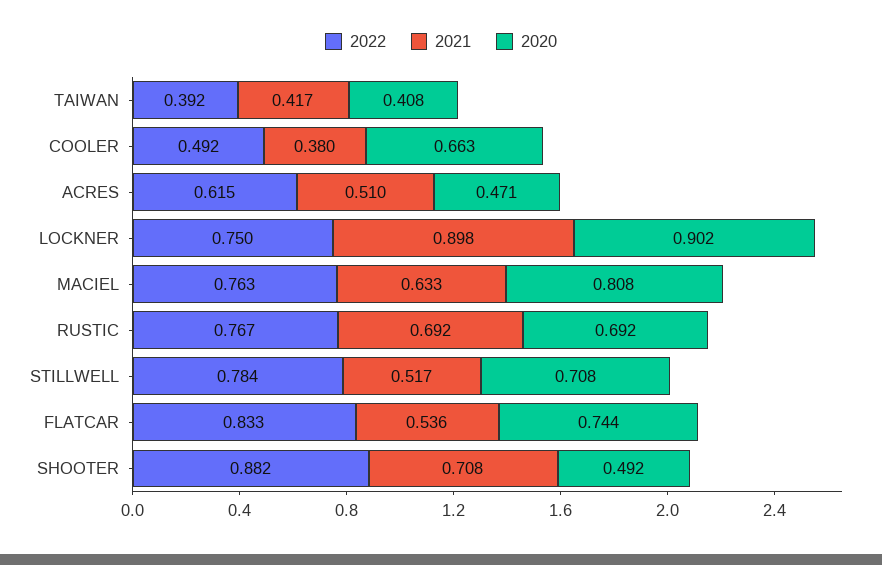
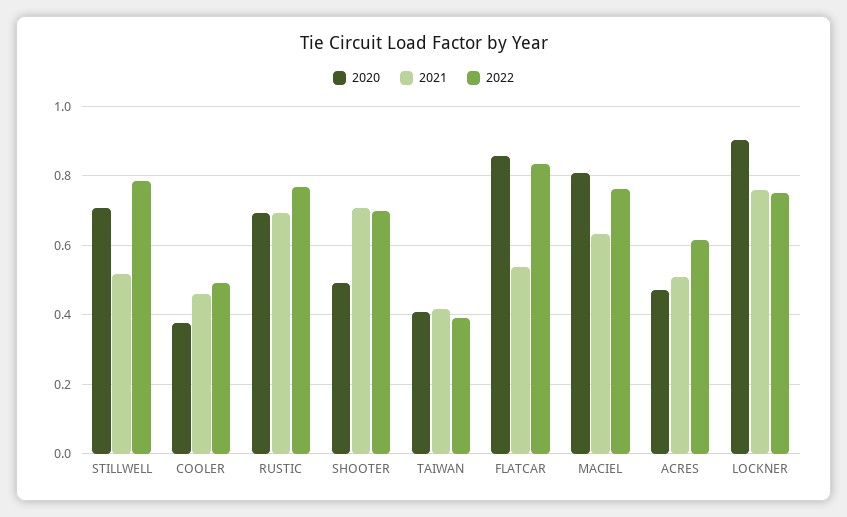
  {
    "2022": {
      "TAIWAN": 0.392,
      "COOLER": 0.492,
      "ACRES": 0.615,
      "LOCKNER": 0.75,
      "MACIEL": 0.763,
      "RUSTIC": 0.767,
      "STILLWELL": 0.784,
      "FLATCAR": 0.833,
-     "SHOOTER": 0.882
+     "SHOOTER": 0.7
    },
    "2021": {
      "TAIWAN": 0.417,
-     "COOLER": 0.38,
+     "COOLER": 0.46,
      "ACRES": 0.51,
-     "LOCKNER": 0.898,
+     "LOCKNER": 0.76,
      "MACIEL": 0.633,
      "RUSTIC": 0.692,
      "STILLWELL": 0.517,
      "FLATCAR": 0.536,
      "SHOOTER": 0.708
    },
    "2020": {
      "TAIWAN": 0.408,
-     "COOLER": 0.663,
+     "COOLER": 0.38,
      "ACRES": 0.471,
      "LOCKNER": 0.902,
      "MACIEL": 0.808,
      "RUSTIC": 0.692,
      "STILLWELL": 0.708,
-     "FLATCAR": 0.744,
+     "FLATCAR": 0.86,
      "SHOOTER": 0.492
    }
  }

